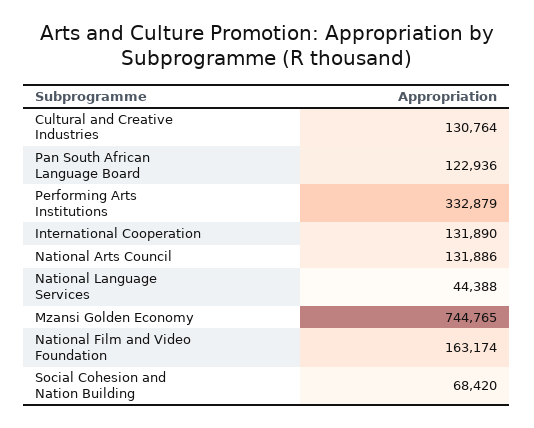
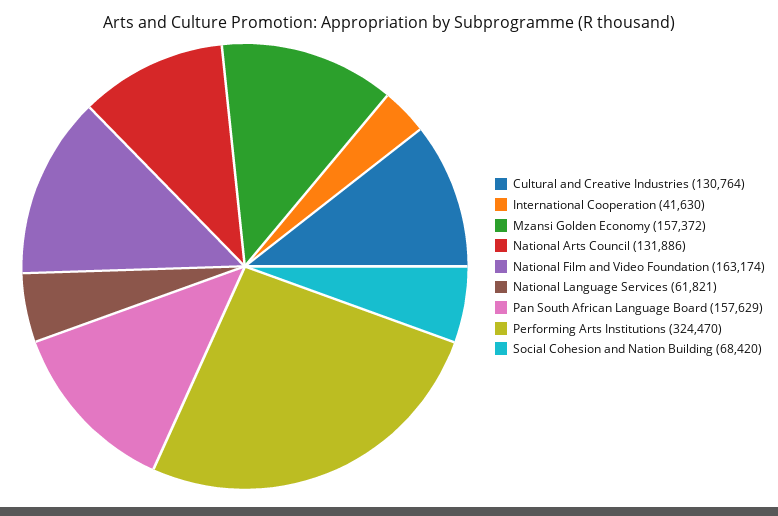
  {
    "Cultural and Creative Industries": 130764,
-   "Pan South African Language Board": 122936,
+   "Pan South African Language Board": 157629,
-   "Performing Arts Institutions": 332879,
+   "Performing Arts Institutions": 324470,
-   "International Cooperation": 131890,
+   "International Cooperation": 41630,
    "National Arts Council": 131886,
-   "National Language Services": 44388,
+   "National Language Services": 61821,
-   "Mzansi Golden Economy": 744765,
+   "Mzansi Golden Economy": 157372,
    "National Film and Video Foundation": 163174,
    "Social Cohesion and Nation Building": 68420
  }

